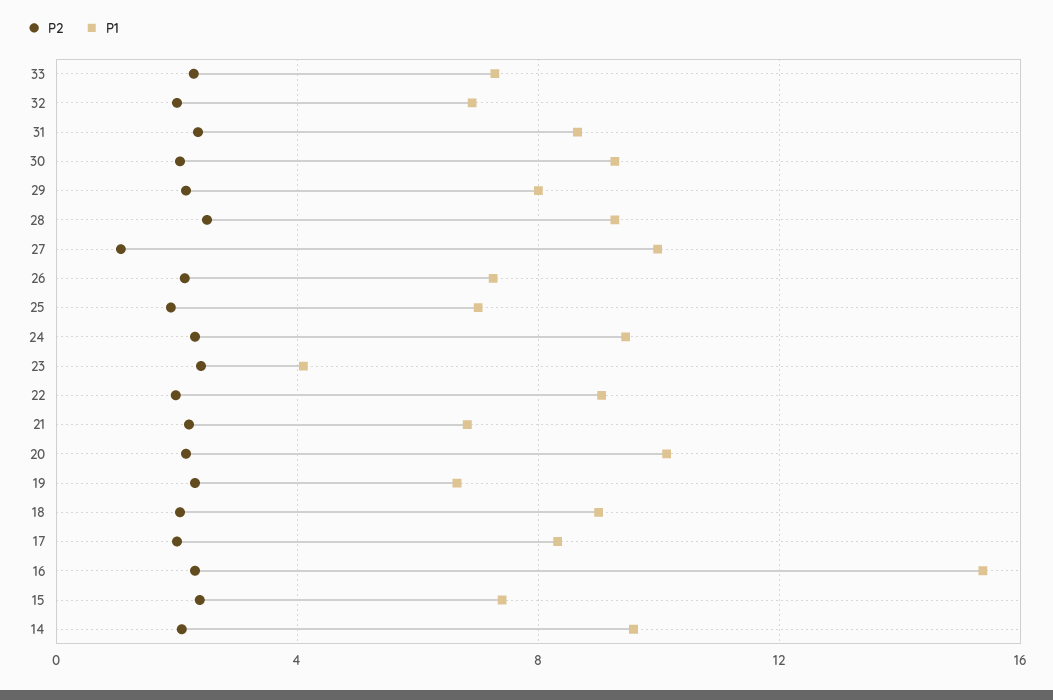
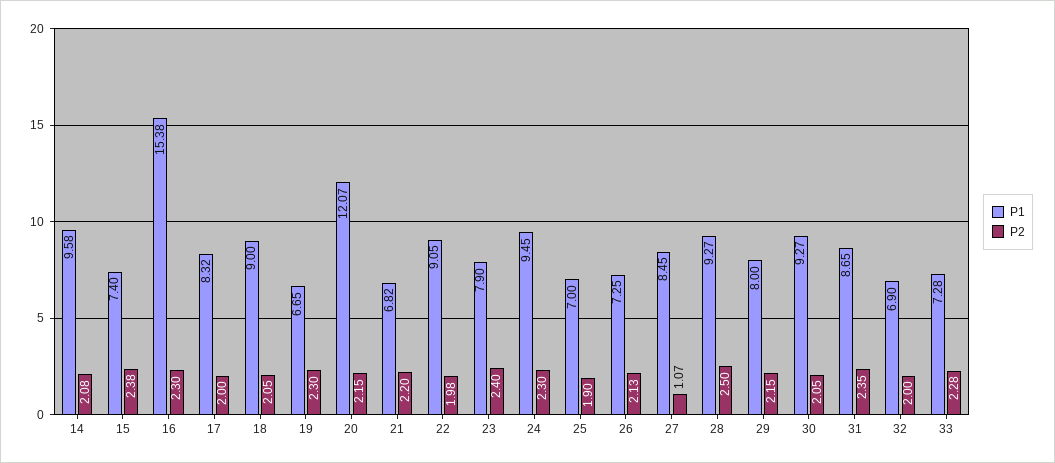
  {
    "P2": {
      "33": 2.28,
      "32": 2,
      "31": 2.35,
      "30": 2.05,
      "29": 2.15,
      "28": 2.5,
      "27": 1.07,
      "26": 2.13,
      "25": 1.9,
      "24": 2.3,
      "23": 2.4,
      "22": 1.98,
      "21": 2.2,
      "20": 2.15,
      "19": 2.3,
      "18": 2.05,
      "17": 2,
      "16": 2.3,
      "15": 2.38,
      "14": 2.08
    },
    "P1": {
      "33": 7.28,
      "32": 6.9,
      "31": 8.65,
      "30": 9.27,
      "29": 8,
      "28": 9.27,
-     "27": 10,
+     "27": 8.45,
      "26": 7.25,
      "25": 7,
      "24": 9.45,
-     "23": 4,
+     "23": 7.9,
      "22": 9.05,
      "21": 6.82,
-     "20": 10,
+     "20": 12.07,
      "19": 6.65,
      "18": 9,
      "17": 8.32,
      "16": 15.38,
      "15": 7.4,
      "14": 9.58
    }
  }

